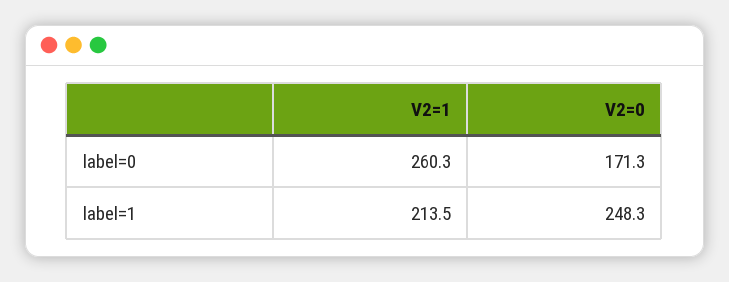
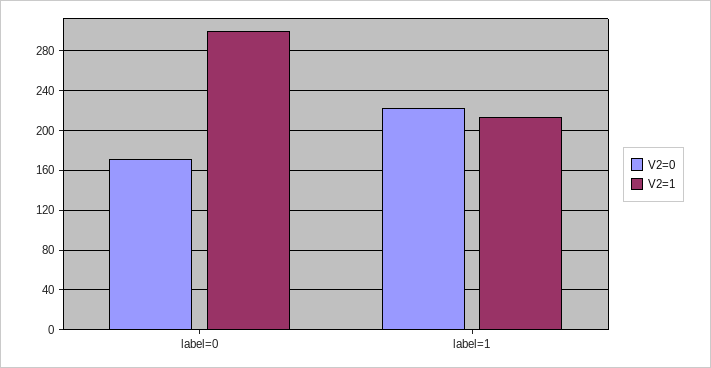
  {
    "V2=1": {
-     "label=0": 260.3,
+     "label=0": 300,
      "label=1": 213.5
    },
    "V2=0": {
      "label=0": 171.3,
-     "label=1": 248.3
+     "label=1": 220
    }
  }

